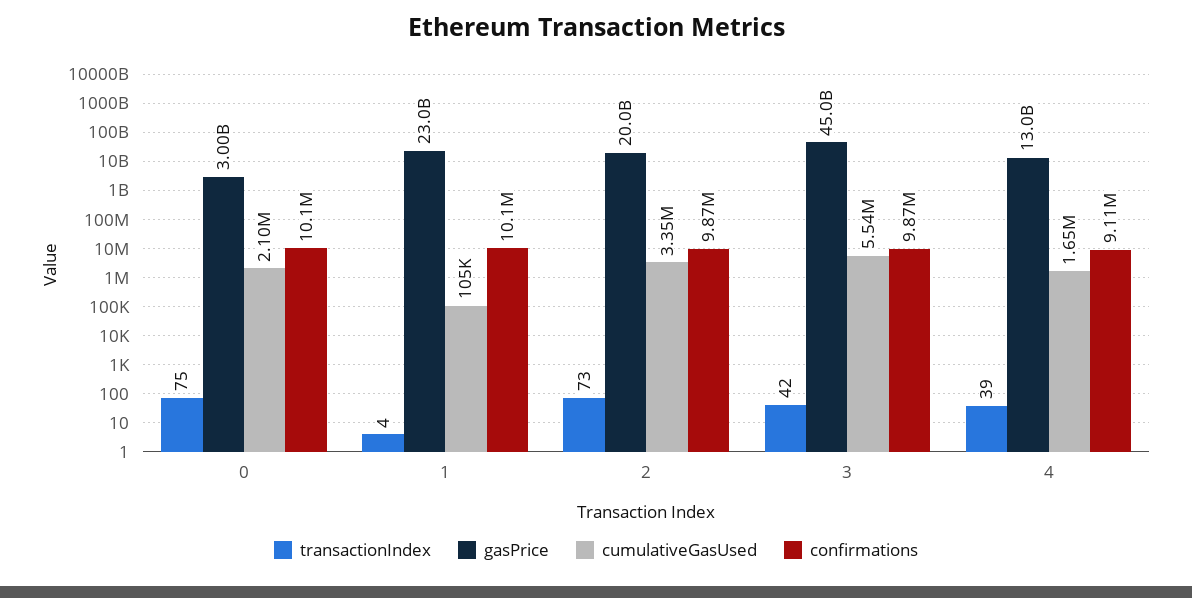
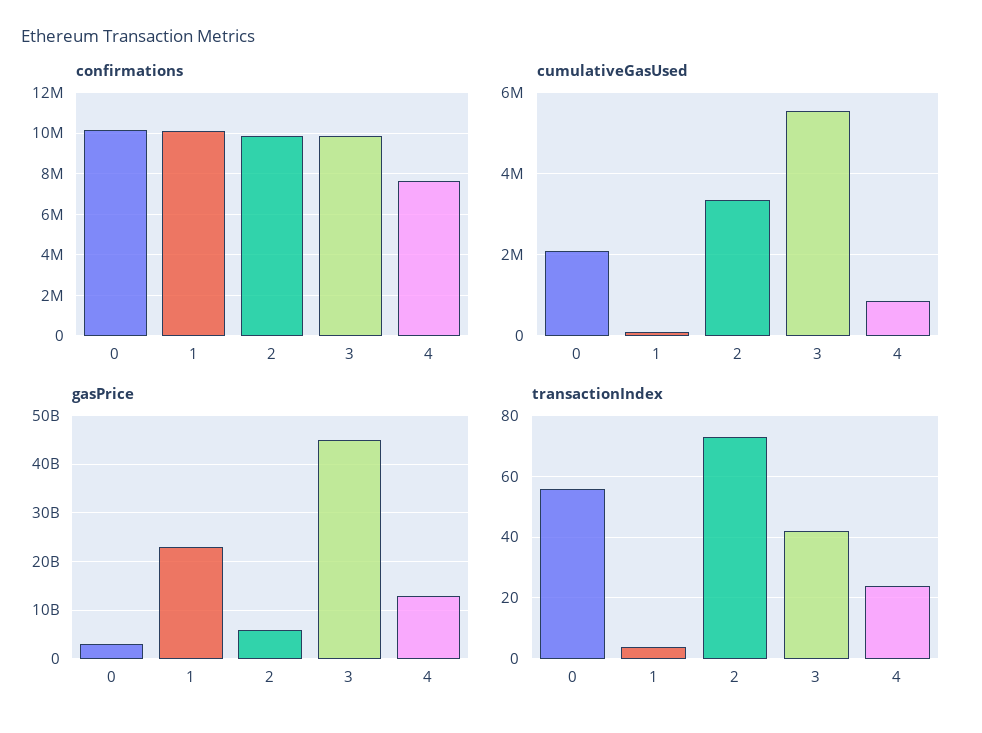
  {
    "transactionIndex": {
-     "0": 75,
+     "0": 55,
      "1": 4,
      "2": 73,
      "3": 42,
-     "4": 39
+     "4": 25
    },
    "gasPrice": {
      "0": 3000000000,
      "1": 23000000000,
-     "2": 20000000000,
+     "2": 6000000000,
      "3": 45000000000,
      "4": 13000000000
    },
    "cumulativeGasUsed": {
      "0": 2100000,
      "1": 105000,
      "2": 3350000,
      "3": 5540000,
-     "4": 1650000
+     "4": 800000
    },
    "confirmations": {
      "0": 10100000,
      "1": 10100000,
      "2": 9870000,
      "3": 9870000,
-     "4": 9110000
+     "4": 7500000
    }
  }

